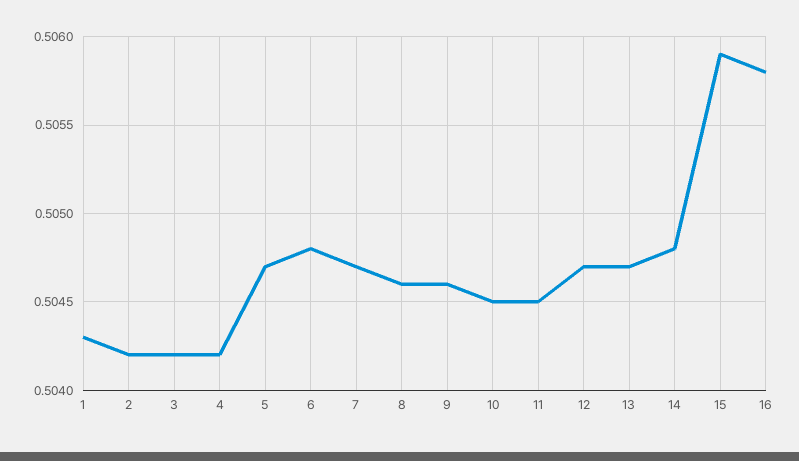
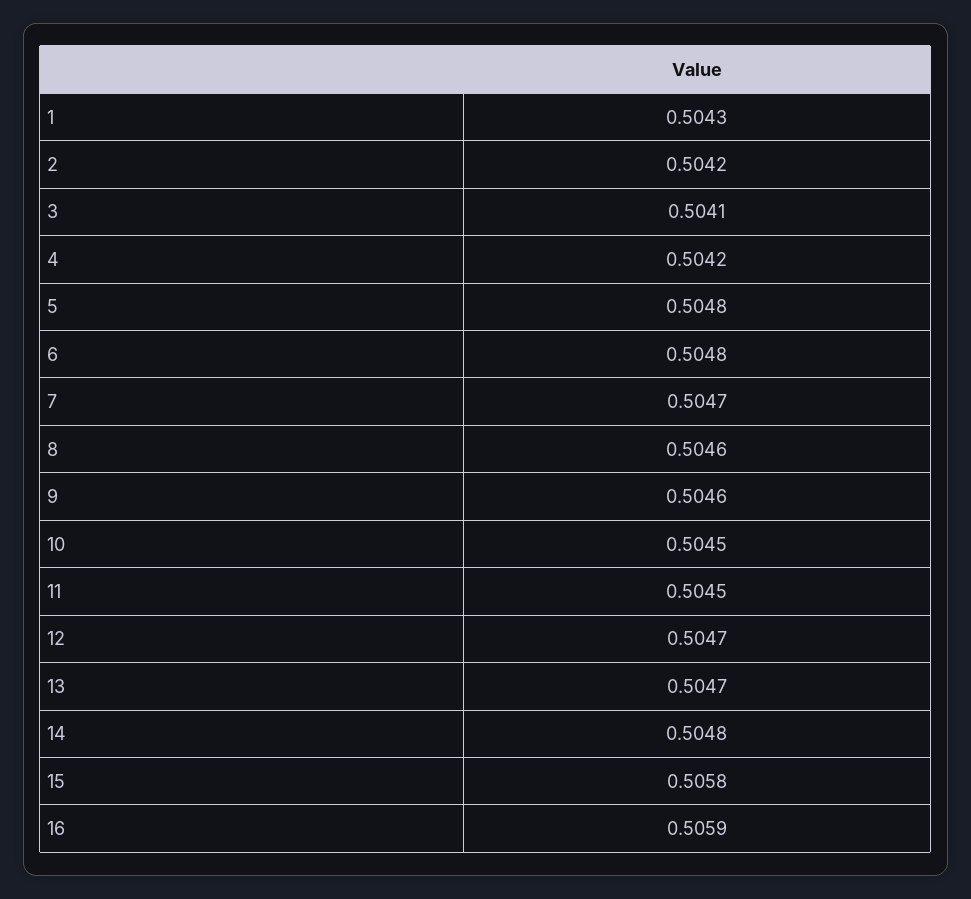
  {
    "1": 0.5043,
    "2": 0.5042,
-   "3": 0.5042,
+   "3": 0.5041,
    "4": 0.5042,
-   "5": 0.5047,
+   "5": 0.5048,
    "6": 0.5048,
    "7": 0.5047,
    "8": 0.5046,
    "9": 0.5046,
    "10": 0.5045,
    "11": 0.5045,
    "12": 0.5047,
    "13": 0.5047,
    "14": 0.5048,
-   "15": 0.5059,
+   "15": 0.5058,
-   "16": 0.5058
+   "16": 0.5059
  }

